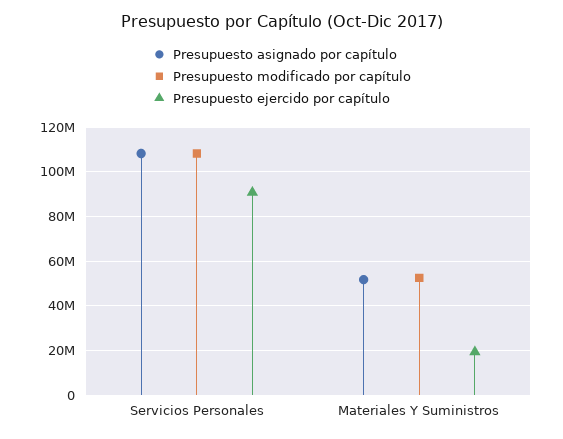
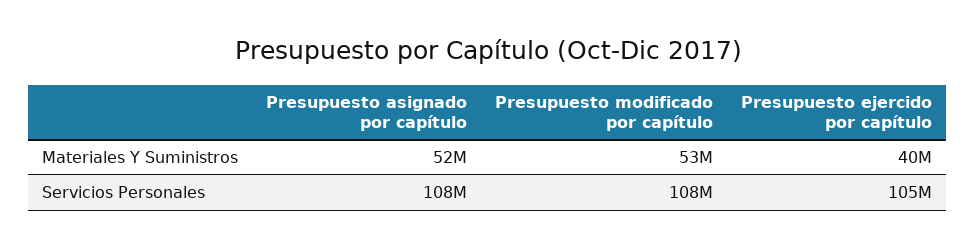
  {
    "Presupuesto asignado por capítulo": {
      "Servicios Personales": 108000000,
      "Materiales Y Suministros": 52000000
    },
    "Presupuesto modificado por capítulo": {
      "Servicios Personales": 108000000,
      "Materiales Y Suministros": 53000000
    },
    "Presupuesto ejercido por capítulo": {
-     "Servicios Personales": 90000000,
+     "Servicios Personales": 105000000,
-     "Materiales Y Suministros": 20000000
+     "Materiales Y Suministros": 40000000
    }
  }

